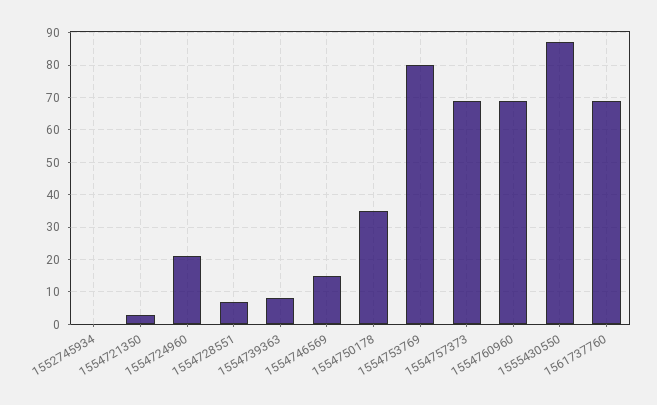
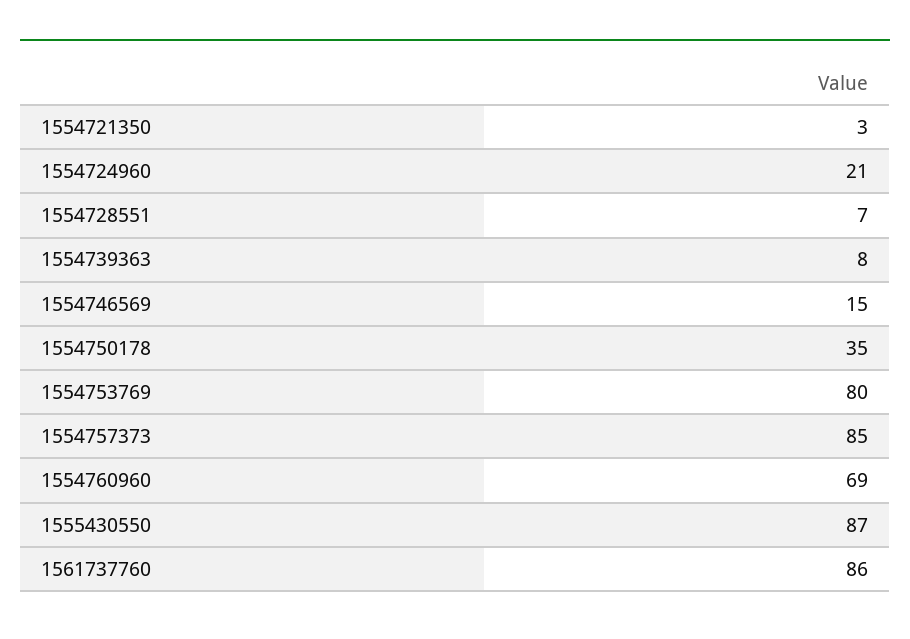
  {
-   "1552745934": 0,
    "1554721350": 3,
    "1554724960": 21,
    "1554728551": 7,
    "1554739363": 8,
    "1554746569": 15,
    "1554750178": 35,
    "1554753769": 80,
-   "1554757373": 70,
+   "1554757373": 85,
    "1554760960": 69,
    "1555430550": 87,
-   "1561737760": 70
+   "1561737760": 86
  }

